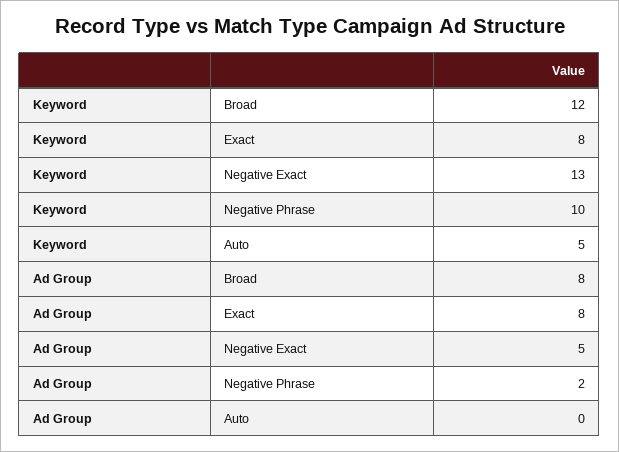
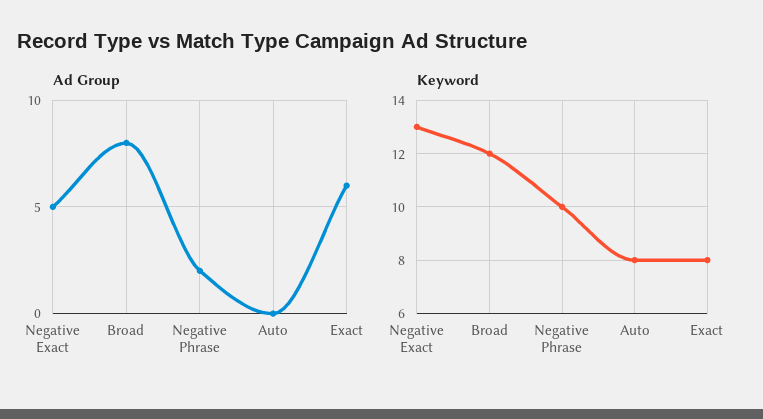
  {
    "Keyword": {
      "Broad": 12,
      "Exact": 8,
      "Negative Exact": 13,
      "Negative Phrase": 10,
-     "Auto": 5
+     "Auto": 8
    },
    "Ad Group": {
      "Broad": 8,
-     "Exact": 8,
+     "Exact": 6,
      "Negative Exact": 5,
      "Negative Phrase": 2,
      "Auto": 0
    }
  }

